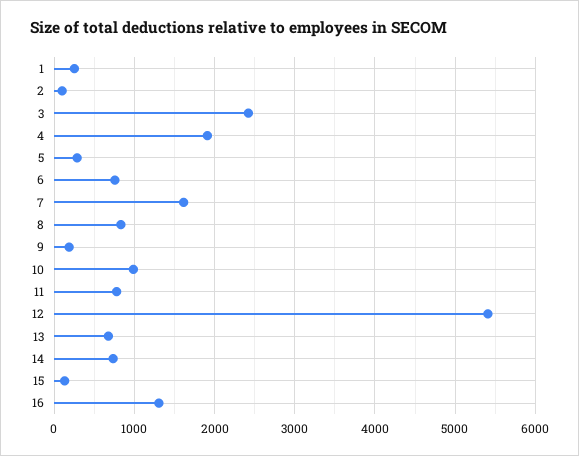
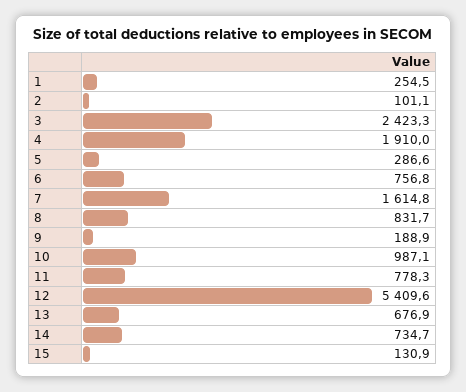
  {
    "1": 254.5,
    "2": 101.1,
    "3": 2423.3,
    "4": 1910,
    "5": 286.6,
    "6": 756.8,
    "7": 1614.8,
    "8": 831.7,
    "9": 188.9,
    "10": 987.1,
    "11": 778.3,
    "12": 5409.6,
    "13": 676.9,
    "14": 734.7,
-   "15": 130.9,
+   "15": 130.9
-   "16": 1300
  }

